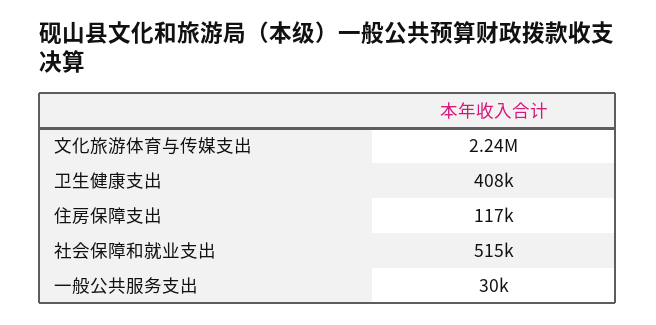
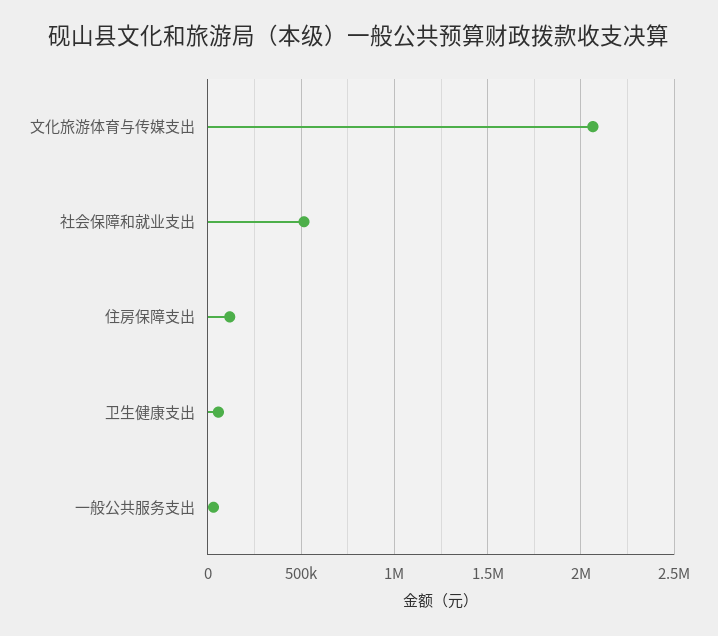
  {
-   "文化旅游体育与传媒支出": 2240000,
+   "文化旅游体育与传媒支出": 2050000,
-   "卫生健康支出": 408000,
+   "卫生健康支出": 50000,
    "住房保障支出": 117000,
    "社会保障和就业支出": 515000,
    "一般公共服务支出": 30000
  }

